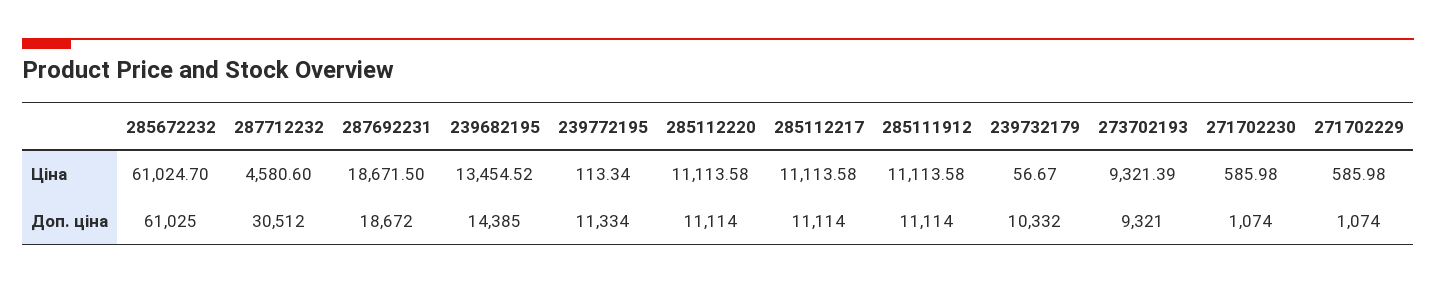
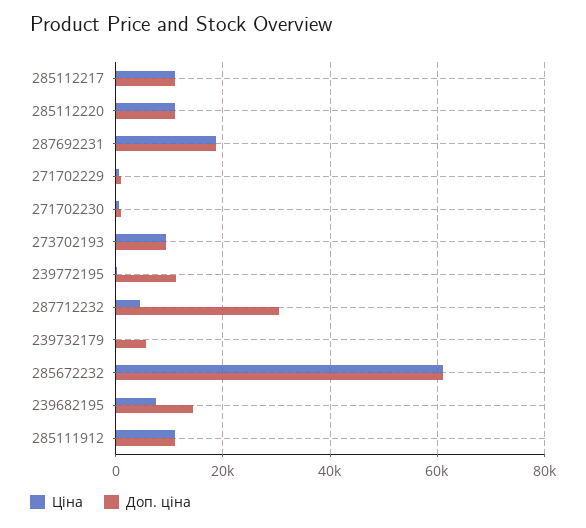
  {
    "Ціна": {
      "285672232": 61024.7,
      "287712232": 4580.6,
      "287692231": 18671.5,
-     "239682195": 13454.52,
+     "239682195": 8000,
      "239772195": 113.34,
      "285112220": 11113.58,
      "285112217": 11113.58,
      "285111912": 11113.58,
      "239732179": 56.67,
      "273702193": 9321.39,
      "271702230": 585.98,
      "271702229": 585.98
    },
    "Доп. ціна": {
      "285672232": 61025,
      "287712232": 30512,
      "287692231": 18672,
      "239682195": 14385,
      "239772195": 11334,
      "285112220": 11114,
      "285112217": 11114,
      "285111912": 11114,
-     "239732179": 10332,
+     "239732179": 6000,
      "273702193": 9321,
      "271702230": 1074,
      "271702229": 1074
    }
  }

